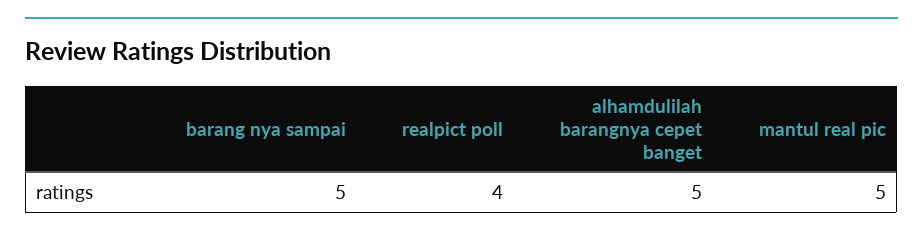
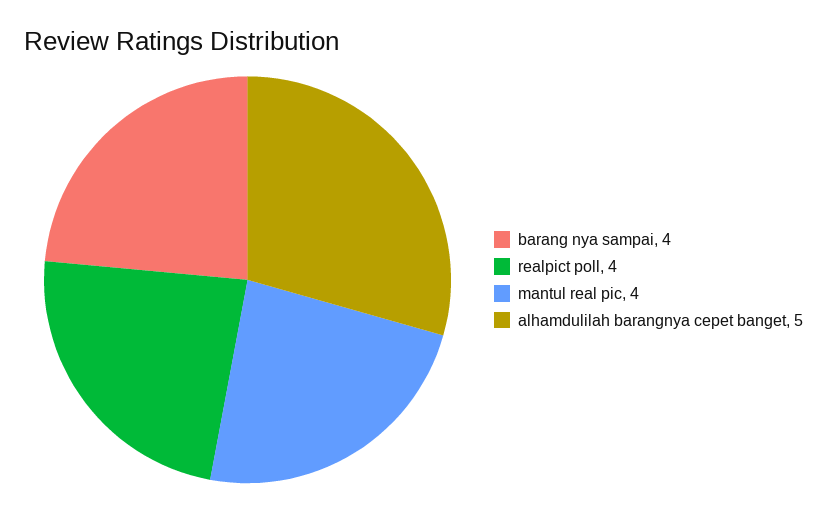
  {
-   "barang nya sampai": 5,
+   "barang nya sampai": 4,
    "realpict poll": 4,
    "alhamdulilah barangnya cepet banget": 5,
-   "mantul real pic": 5
+   "mantul real pic": 4
  }

